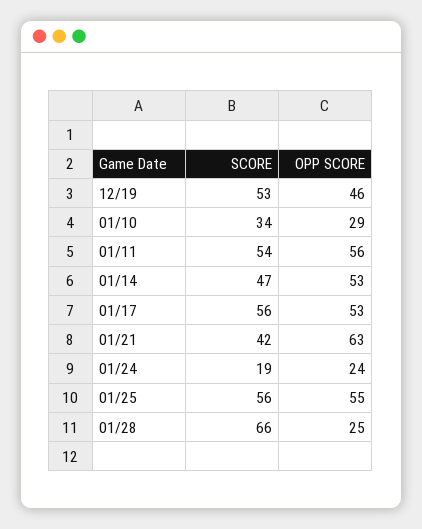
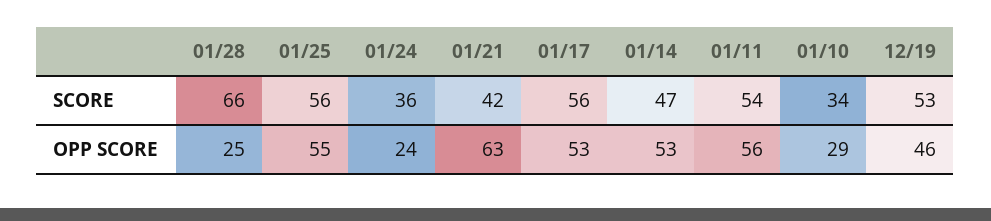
  {
    "SCORE": {
      "12/19": 53,
      "01/10": 34,
      "01/11": 54,
      "01/14": 47,
      "01/17": 56,
      "01/21": 42,
-     "01/24": 19,
+     "01/24": 36,
      "01/25": 56,
      "01/28": 66
    },
    "OPP SCORE": {
      "12/19": 46,
      "01/10": 29,
      "01/11": 56,
      "01/14": 53,
      "01/17": 53,
      "01/21": 63,
      "01/24": 24,
      "01/25": 55,
      "01/28": 25
    }
  }

